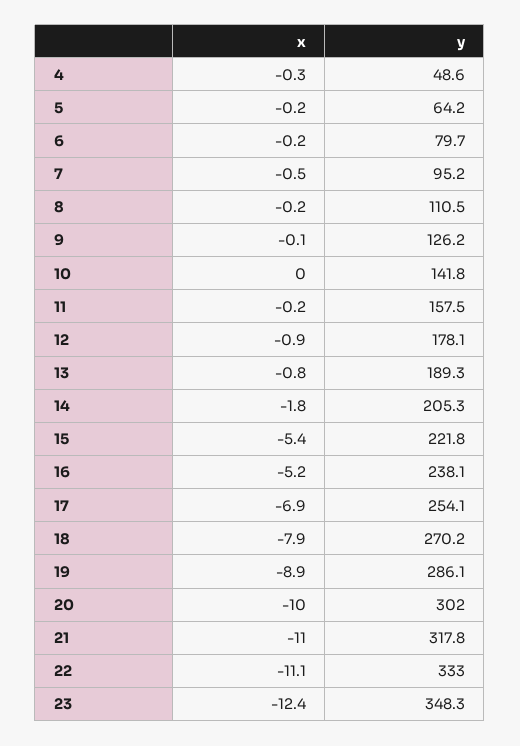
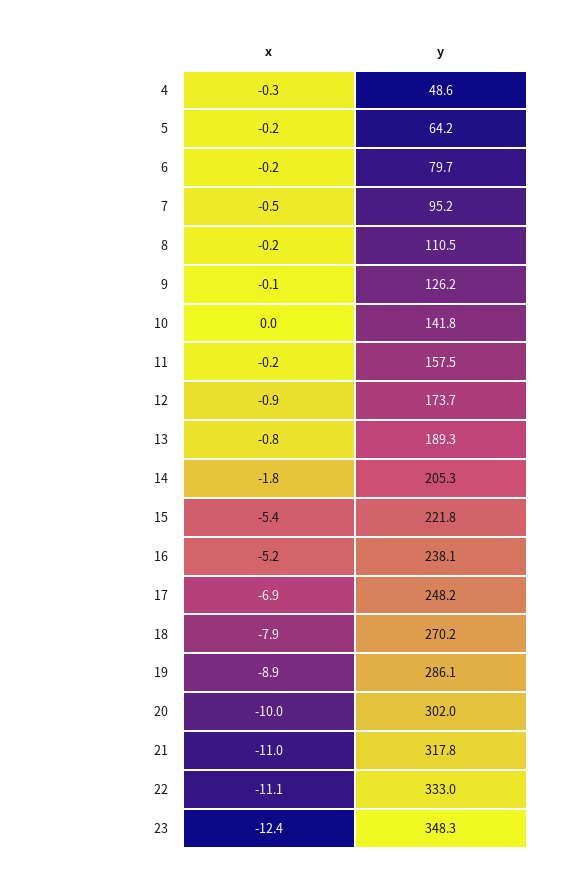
  {
    "x": {
      "4": -0.3,
      "5": -0.2,
      "6": -0.2,
      "7": -0.5,
      "8": -0.2,
      "9": -0.1,
      "10": 0,
      "11": -0.2,
      "12": -0.9,
      "13": -0.8,
      "14": -1.8,
      "15": -5.4,
      "16": -5.2,
      "17": -6.9,
      "18": -7.9,
      "19": -8.9,
      "20": -10,
      "21": -11,
      "22": -11.1,
      "23": -12.4
    },
    "y": {
      "4": 48.6,
      "5": 64.2,
      "6": 79.7,
      "7": 95.2,
      "8": 110.5,
      "9": 126.2,
      "10": 141.8,
      "11": 157.5,
-     "12": 178.1,
+     "12": 173.7,
      "13": 189.3,
      "14": 205.3,
      "15": 221.8,
      "16": 238.1,
-     "17": 254.1,
+     "17": 248.2,
      "18": 270.2,
      "19": 286.1,
      "20": 302,
      "21": 317.8,
      "22": 333,
      "23": 348.3
    }
  }

